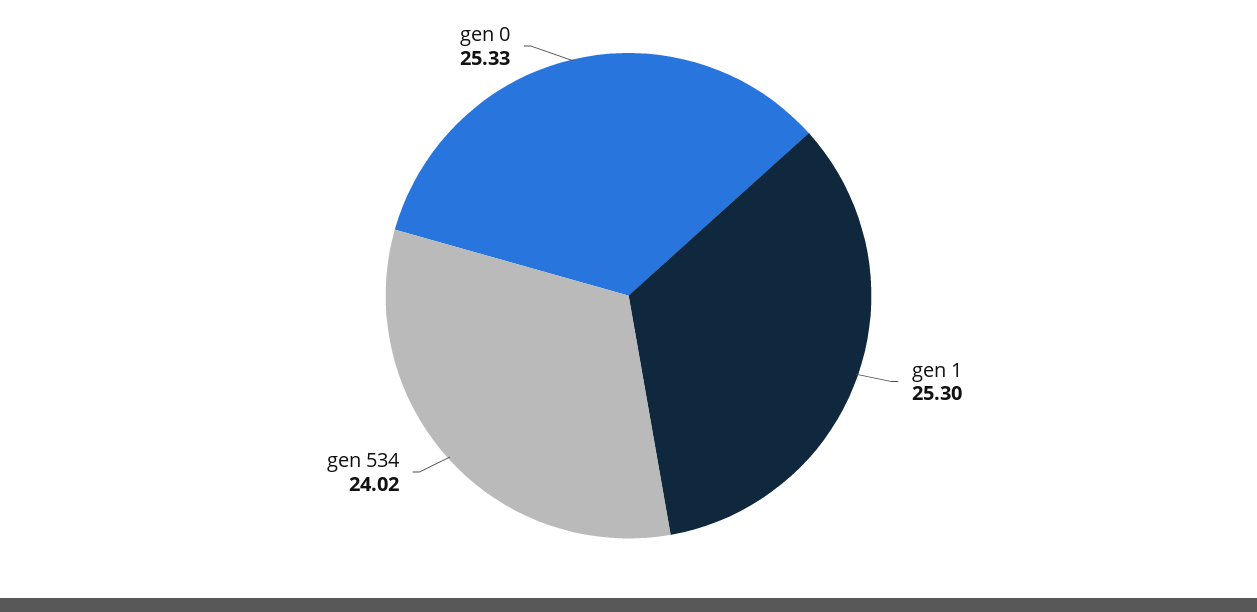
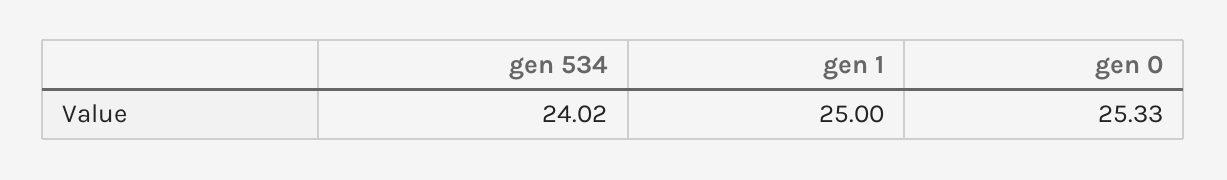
  {
-   "gen 1": 25.3,
+   "gen 1": 25,
    "gen 534": 24.02,
    "gen 0": 25.33
  }

